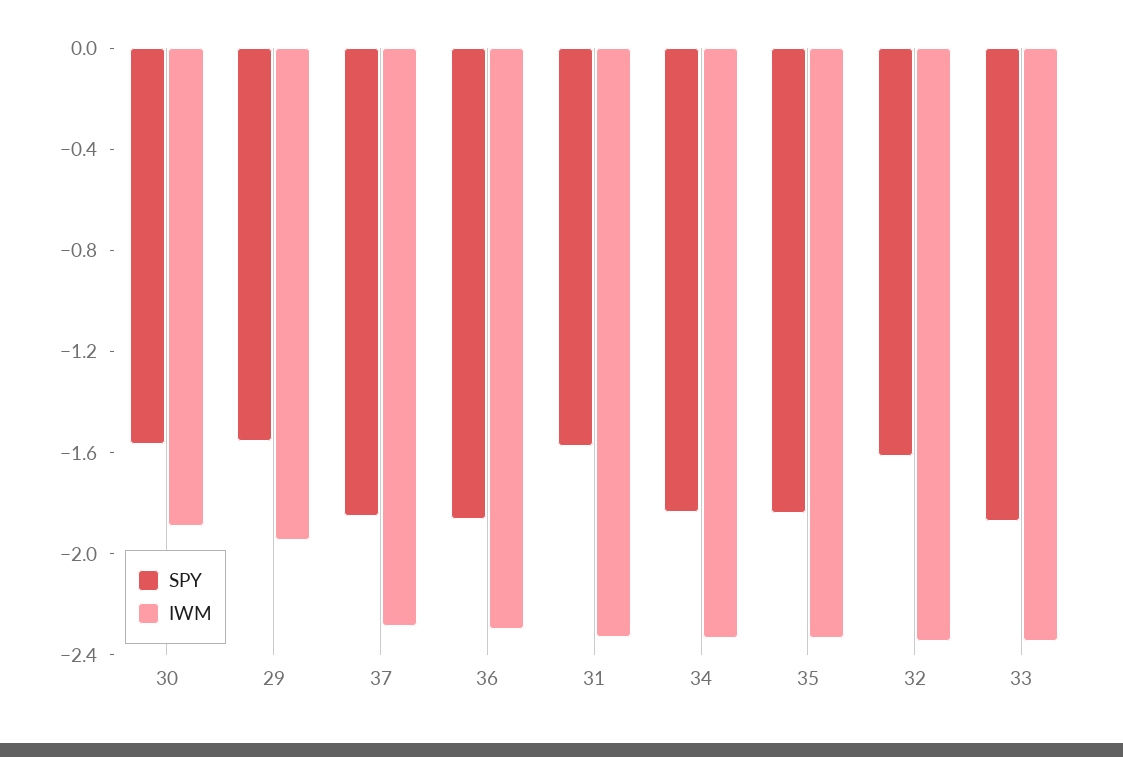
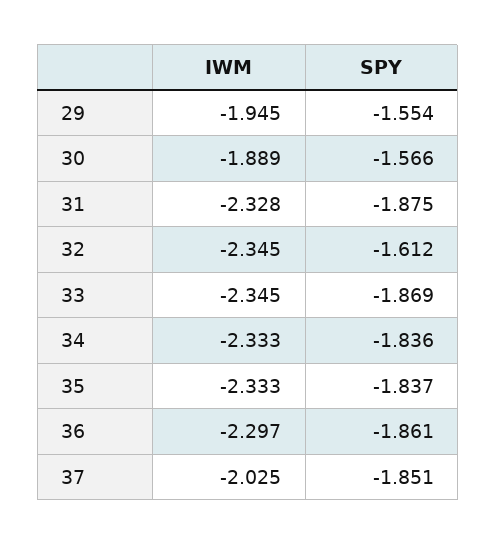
  {
    "SPY": {
      "30": -1.566,
      "29": -1.554,
      "37": -1.851,
      "36": -1.861,
-     "31": -1.6,
+     "31": -1.875,
      "34": -1.836,
      "35": -1.837,
      "32": -1.612,
      "33": -1.869
    },
    "IWM": {
      "30": -1.889,
      "29": -1.945,
-     "37": -2.3,
+     "37": -2.025,
      "36": -2.297,
      "31": -2.328,
      "34": -2.333,
      "35": -2.333,
      "32": -2.345,
      "33": -2.345
    }
  }

